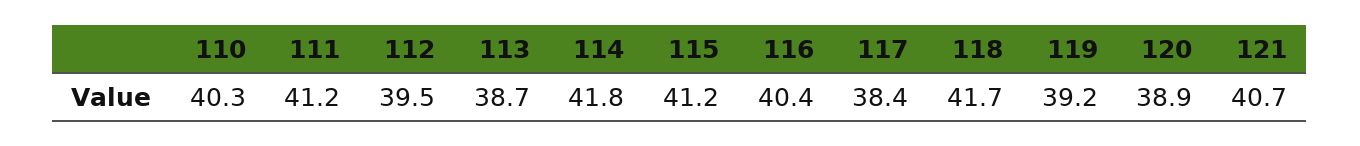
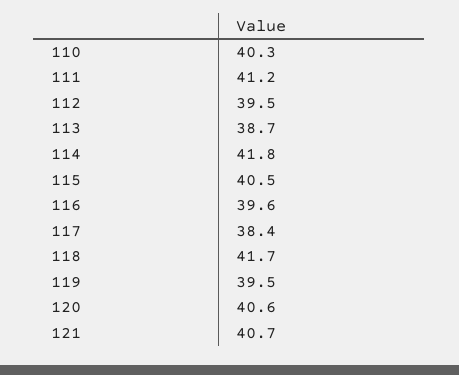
  {
    "110": 40.3,
    "111": 41.2,
    "112": 39.5,
    "113": 38.7,
    "114": 41.8,
-   "115": 41.2,
+   "115": 40.5,
-   "116": 40.4,
+   "116": 39.6,
    "117": 38.4,
    "118": 41.7,
-   "119": 39.2,
+   "119": 39.5,
-   "120": 38.9,
+   "120": 40.6,
    "121": 40.7
  }

